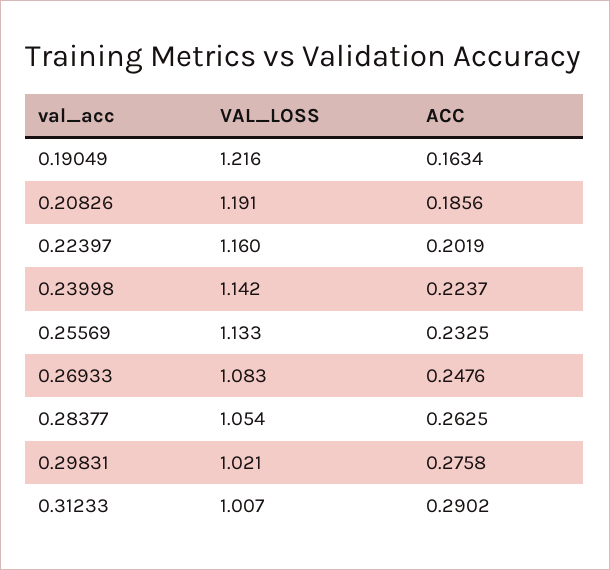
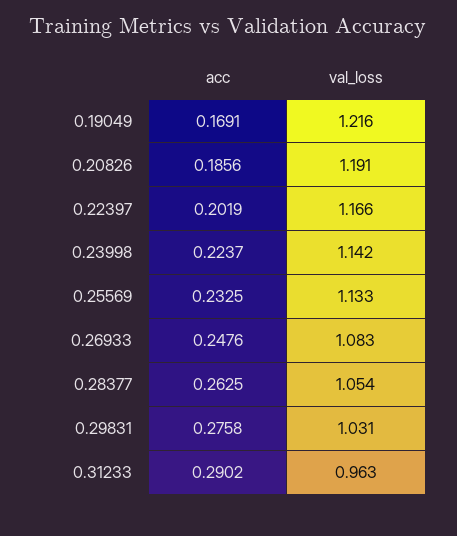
  {
    "VAL_LOSS": {
      "0.19049": 1.216,
      "0.20826": 1.191,
-     "0.22397": 1.16,
+     "0.22397": 1.166,
      "0.23998": 1.142,
      "0.25569": 1.133,
      "0.26933": 1.083,
      "0.28377": 1.054,
-     "0.29831": 1.021,
+     "0.29831": 1.031,
-     "0.31233": 1.007
+     "0.31233": 0.963
    },
    "ACC": {
-     "0.19049": 0.1634,
+     "0.19049": 0.1691,
      "0.20826": 0.1856,
      "0.22397": 0.2019,
      "0.23998": 0.2237,
      "0.25569": 0.2325,
      "0.26933": 0.2476,
      "0.28377": 0.2625,
      "0.29831": 0.2758,
      "0.31233": 0.2902
    }
  }

